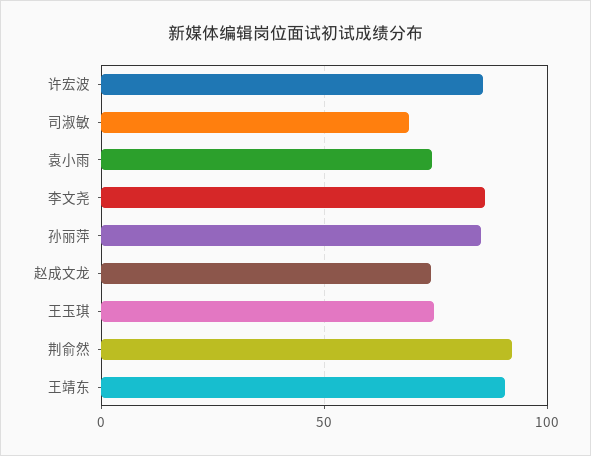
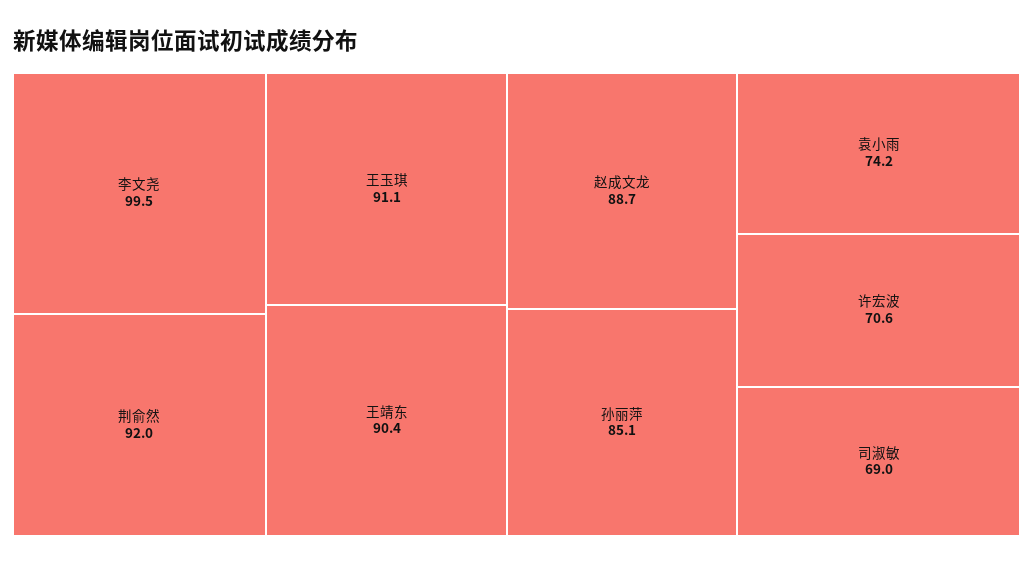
  {
-   "许宏波": 85,
+   "许宏波": 70.6,
    "司淑敏": 69,
    "袁小雨": 74.2,
-   "李文尧": 85,
+   "李文尧": 99.5,
    "孙丽萍": 85.1,
-   "赵成文龙": 75,
+   "赵成文龙": 88.7,
-   "王玉琪": 75,
+   "王玉琪": 91.1,
    "荆俞然": 92,
    "王靖东": 90.4
  }

